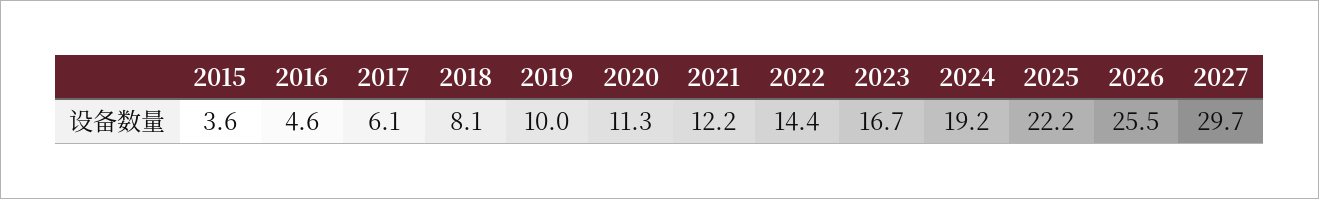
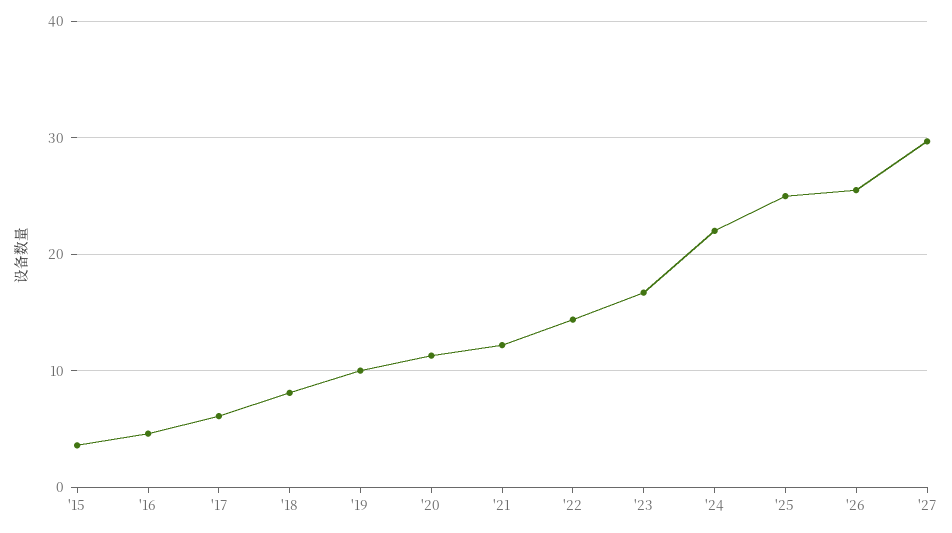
  {
    "2015": 3.6,
    "2016": 4.6,
    "2017": 6.1,
    "2018": 8.1,
    "2019": 10,
    "2020": 11.3,
    "2021": 12.2,
    "2022": 14.4,
    "2023": 16.7,
-   "2024": 19.2,
+   "2024": 22,
-   "2025": 22.2,
+   "2025": 25,
    "2026": 25.5,
    "2027": 29.7
  }

